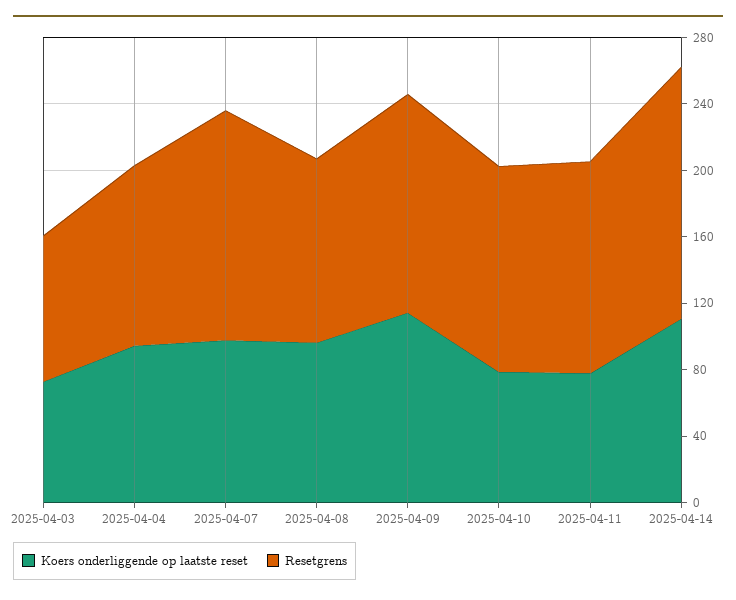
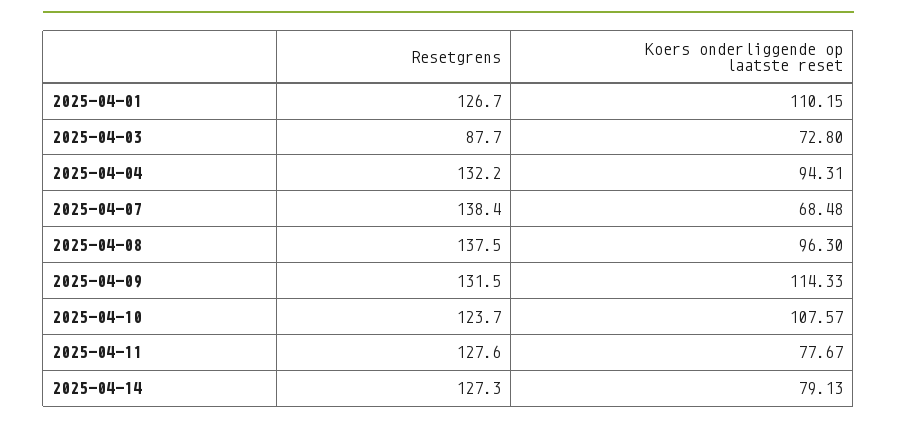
  {
    "Koers onderliggende op laatste reset": {
      "2025-04-03": 72.8,
      "2025-04-04": 94.31,
-     "2025-04-07": 100,
+     "2025-04-07": 68.48,
      "2025-04-08": 96.3,
      "2025-04-09": 114.33,
-     "2025-04-10": 80,
+     "2025-04-10": 107.57,
      "2025-04-11": 77.67,
-     "2025-04-14": 110
+     "2025-04-14": 79.13,
+     "2025-04-01": 110.15
    },
    "Resetgrens": {
      "2025-04-03": 87.7,
-     "2025-04-04": 110,
+     "2025-04-04": 132.2,
      "2025-04-07": 138.4,
-     "2025-04-08": 110,
+     "2025-04-08": 137.5,
      "2025-04-09": 131.5,
      "2025-04-10": 123.7,
      "2025-04-11": 127.6,
-     "2025-04-14": 150
+     "2025-04-14": 127.3,
+     "2025-04-01": 126.7
    }
  }

